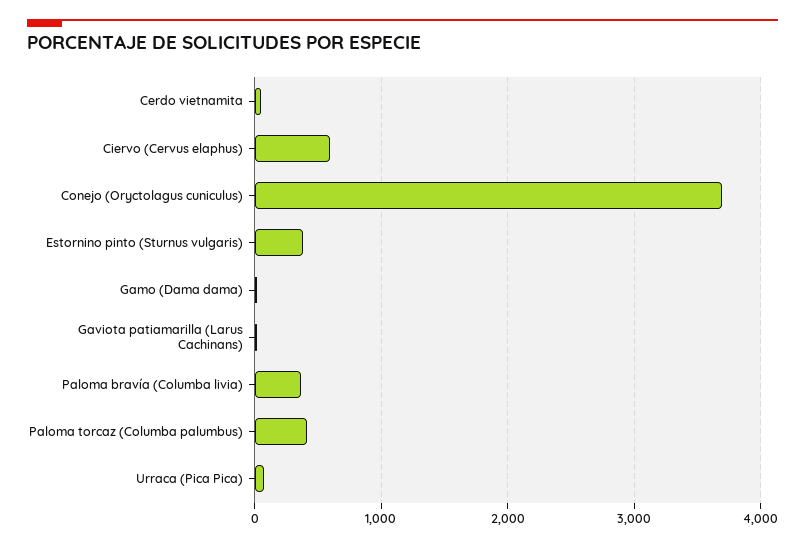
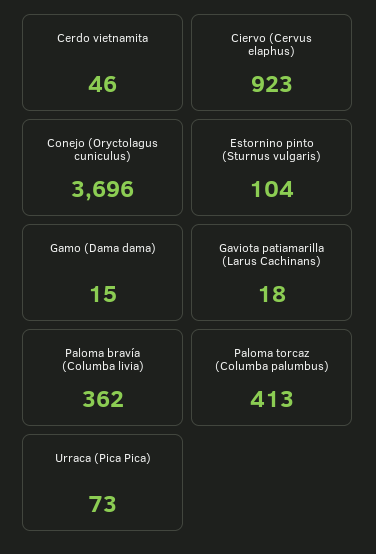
  {
    "Cerdo vietnamita": 46,
-   "Ciervo (Cervus elaphus)": 600,
+   "Ciervo (Cervus elaphus)": 923,
    "Conejo (Oryctolagus cuniculus)": 3696,
-   "Estornino pinto (Sturnus vulgaris)": 400,
+   "Estornino pinto (Sturnus vulgaris)": 104,
    "Gamo (Dama dama)": 15,
    "Gaviota patiamarilla (Larus Cachinans)": 18,
    "Paloma bravía (Columba livia)": 362,
    "Paloma torcaz (Columba palumbus)": 413,
    "Urraca (Pica Pica)": 73
  }

